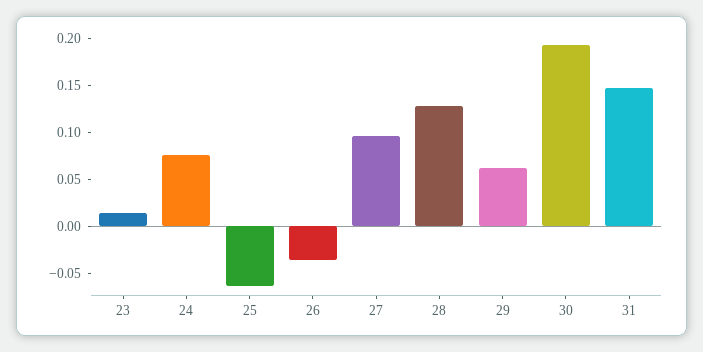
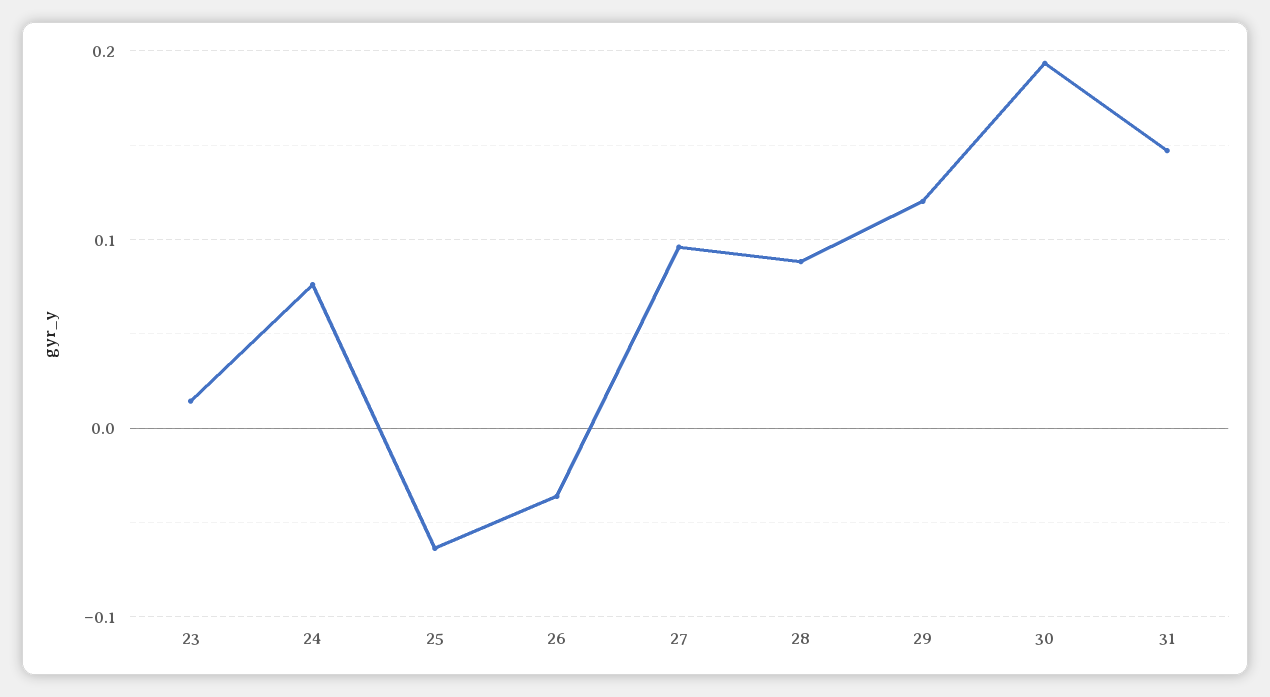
  {
    "23": 0.01,
    "24": 0.08,
    "25": -0.06,
    "26": -0.04,
    "27": 0.1,
-   "28": 0.13,
+   "28": 0.09,
-   "29": 0.06,
+   "29": 0.12,
    "30": 0.19,
    "31": 0.15
  }

